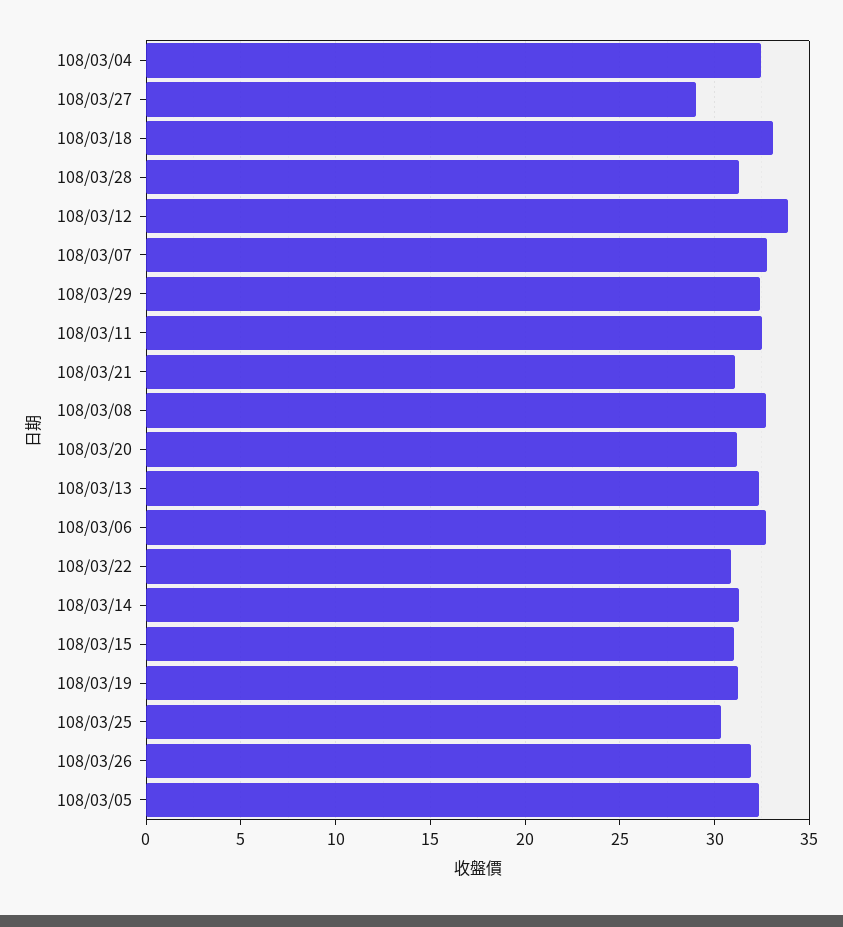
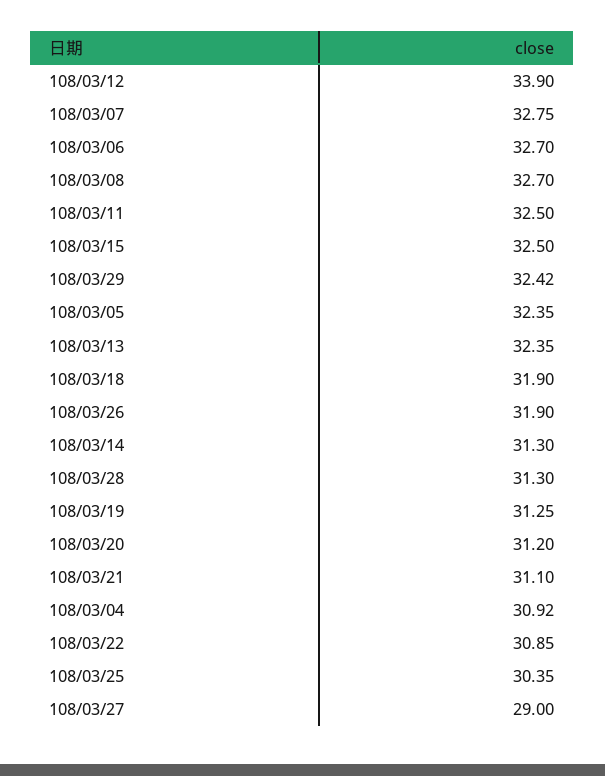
  {
-   "108/03/04": 32.5,
+   "108/03/04": 30.92,
    "108/03/27": 29,
-   "108/03/18": 33,
+   "108/03/18": 31.9,
    "108/03/28": 31.3,
    "108/03/12": 33.9,
    "108/03/07": 32.75,
    "108/03/29": 32.42,
    "108/03/11": 32.5,
    "108/03/21": 31.1,
    "108/03/08": 32.7,
    "108/03/20": 31.2,
    "108/03/13": 32.35,
    "108/03/06": 32.7,
    "108/03/22": 30.85,
    "108/03/14": 31.3,
-   "108/03/15": 31,
+   "108/03/15": 32.5,
    "108/03/19": 31.25,
    "108/03/25": 30.35,
    "108/03/26": 31.9,
    "108/03/05": 32.35
  }

